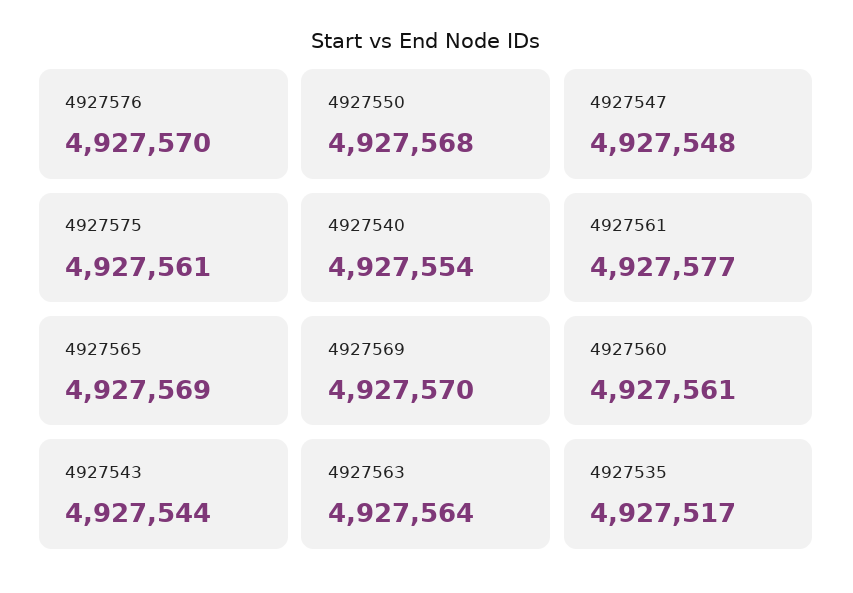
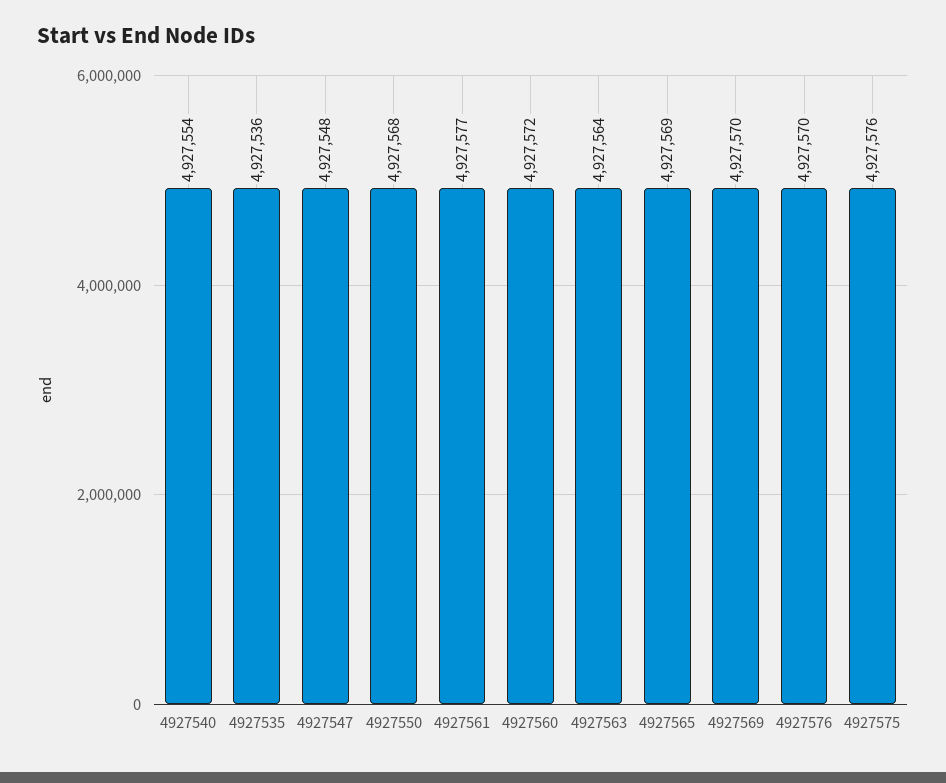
  {
    "4927576": 4927570,
    "4927550": 4927568,
    "4927547": 4927548,
-   "4927575": 4927561,
+   "4927575": 4927576,
    "4927540": 4927554,
    "4927561": 4927577,
    "4927565": 4927569,
    "4927569": 4927570,
-   "4927560": 4927561,
+   "4927560": 4927572,
-   "4927543": 4927544,
    "4927563": 4927564,
-   "4927535": 4927517
+   "4927535": 4927536
  }

